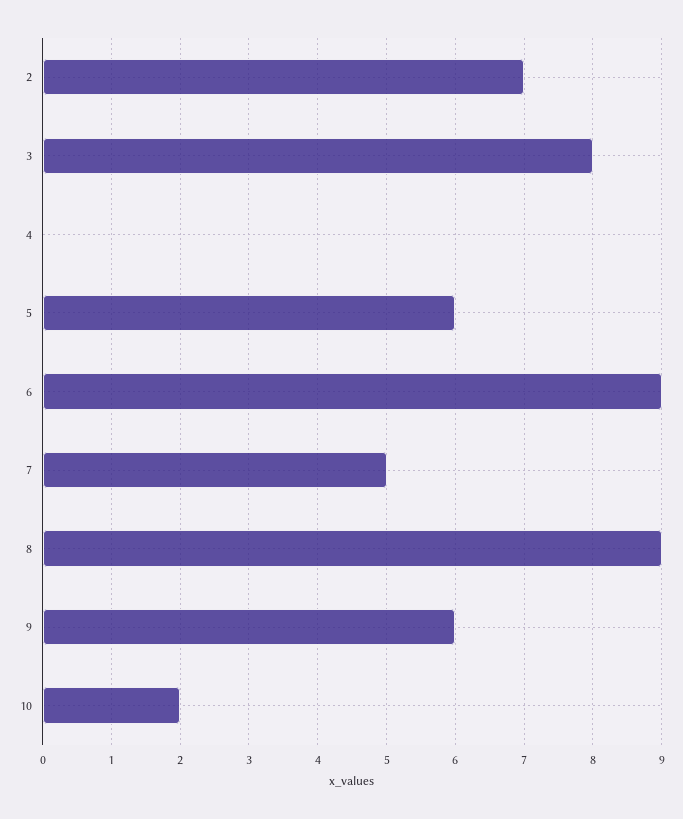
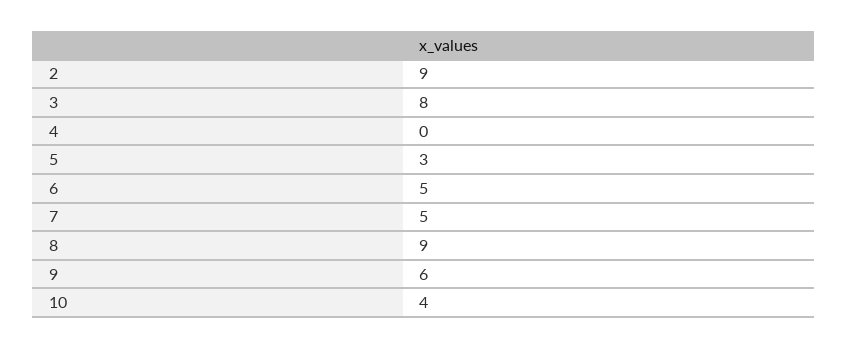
  {
-   "2": 7,
+   "2": 9,
    "3": 8,
    "4": 0,
-   "5": 6,
+   "5": 3,
-   "6": 9,
+   "6": 5,
    "7": 5,
    "8": 9,
    "9": 6,
-   "10": 2
+   "10": 4
  }

